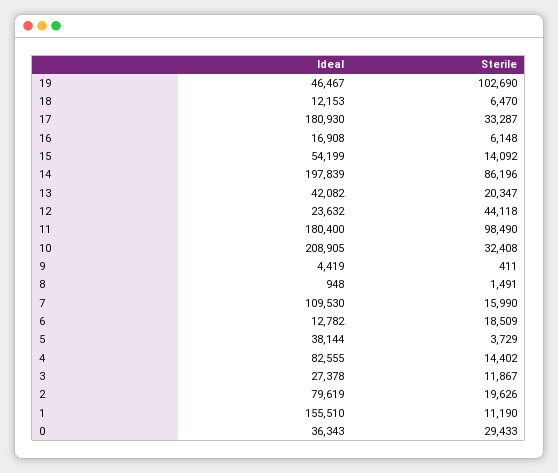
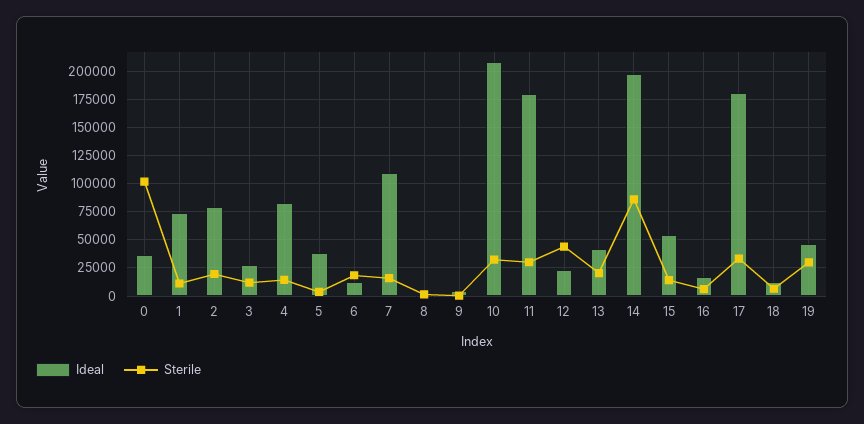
  {
    "Ideal": {
      "19": 46467,
      "18": 12153,
      "17": 180930,
      "16": 16908,
      "15": 54199,
      "14": 197839,
      "13": 42082,
      "12": 23632,
      "11": 180400,
      "10": 208905,
      "9": 4419,
      "8": 948,
      "7": 109530,
      "6": 12782,
      "5": 38144,
      "4": 82555,
      "3": 27378,
      "2": 79619,
-     "1": 155510,
+     "1": 75000,
      "0": 36343
    },
    "Sterile": {
-     "19": 102690,
+     "19": 25000,
      "18": 6470,
      "17": 33287,
      "16": 6148,
      "15": 14092,
      "14": 86196,
      "13": 20347,
      "12": 44118,
-     "11": 98490,
+     "11": 25000,
      "10": 32408,
      "9": 411,
      "8": 1491,
      "7": 15990,
      "6": 18509,
      "5": 3729,
      "4": 14402,
      "3": 11867,
      "2": 19626,
      "1": 11190,
-     "0": 29433
+     "0": 100000
    }
  }

